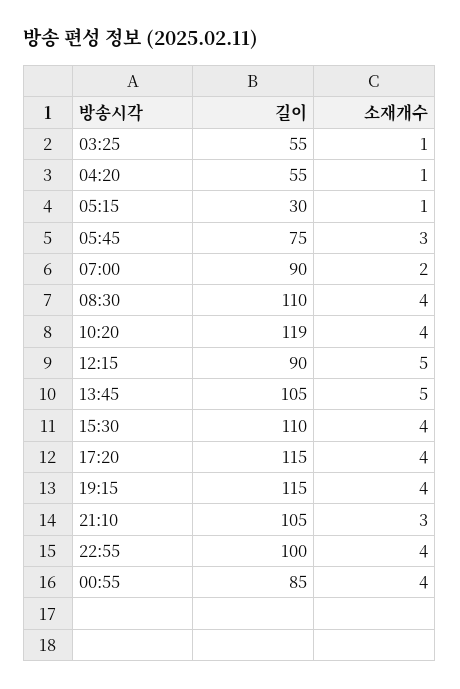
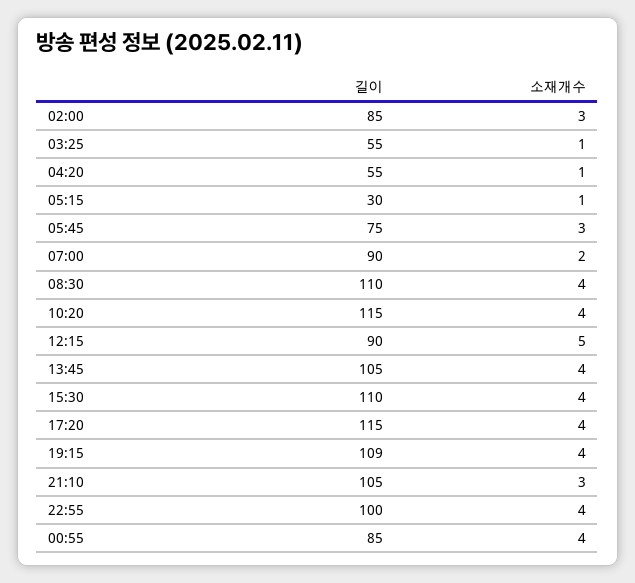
  {
    "길이": {
      "03:25": 55,
      "04:20": 55,
      "05:15": 30,
      "05:45": 75,
      "07:00": 90,
      "08:30": 110,
-     "10:20": 119,
+     "10:20": 115,
      "12:15": 90,
      "13:45": 105,
      "15:30": 110,
      "17:20": 115,
-     "19:15": 115,
+     "19:15": 109,
      "21:10": 105,
      "22:55": 100,
-     "00:55": 85
+     "00:55": 85,
+     "02:00": 85
    },
    "소재개수": {
      "03:25": 1,
      "04:20": 1,
      "05:15": 1,
      "05:45": 3,
      "07:00": 2,
      "08:30": 4,
      "10:20": 4,
      "12:15": 5,
-     "13:45": 5,
+     "13:45": 4,
      "15:30": 4,
      "17:20": 4,
      "19:15": 4,
      "21:10": 3,
      "22:55": 4,
-     "00:55": 4
+     "00:55": 4,
+     "02:00": 3
    }
  }

